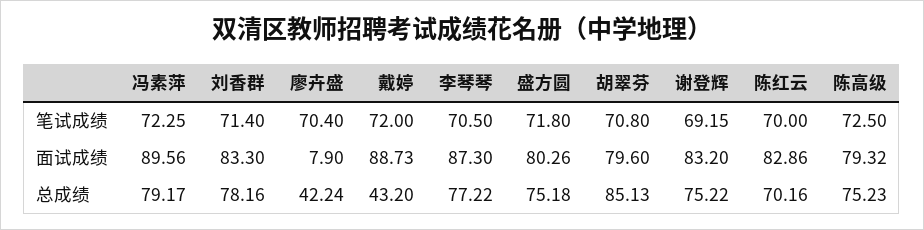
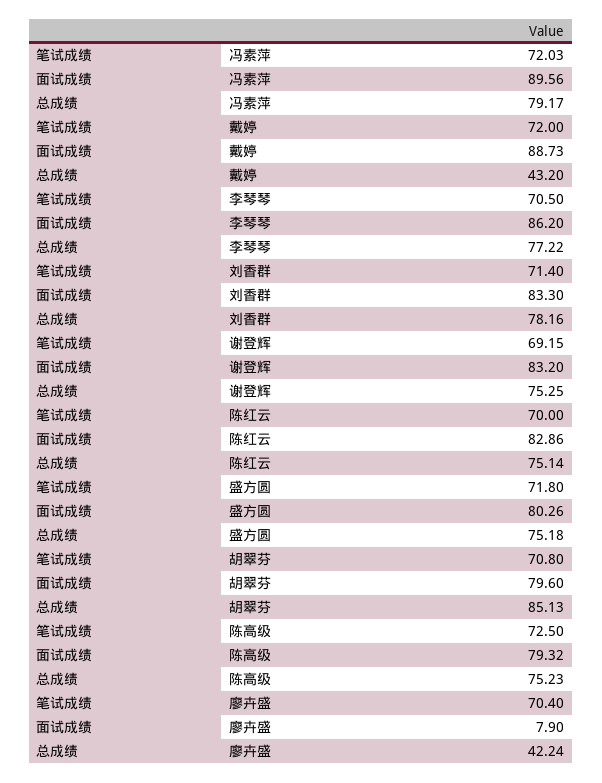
  {
    "冯素萍": {
-     "笔试成绩": 72.25,
+     "笔试成绩": 72.03,
      "面试成绩": 89.56,
      "总成绩": 79.17
    },
    "刘香群": {
      "笔试成绩": 71.4,
      "面试成绩": 83.3,
      "总成绩": 78.16
    },
    "廖卉盛": {
      "笔试成绩": 70.4,
      "面试成绩": 7.9,
      "总成绩": 42.24
    },
    "戴婷": {
      "笔试成绩": 72,
      "面试成绩": 88.73,
      "总成绩": 43.2
    },
    "李琴琴": {
      "笔试成绩": 70.5,
-     "面试成绩": 87.3,
+     "面试成绩": 86.2,
      "总成绩": 77.22
    },
    "盛方圆": {
      "笔试成绩": 71.8,
      "面试成绩": 80.26,
      "总成绩": 75.18
    },
    "胡翠芬": {
      "笔试成绩": 70.8,
      "面试成绩": 79.6,
      "总成绩": 85.13
    },
    "谢登辉": {
      "笔试成绩": 69.15,
      "面试成绩": 83.2,
-     "总成绩": 75.22
+     "总成绩": 75.25
    },
    "陈红云": {
      "笔试成绩": 70,
      "面试成绩": 82.86,
-     "总成绩": 70.16
+     "总成绩": 75.14
    },
    "陈高级": {
      "笔试成绩": 72.5,
      "面试成绩": 79.32,
      "总成绩": 75.23
    }
  }

